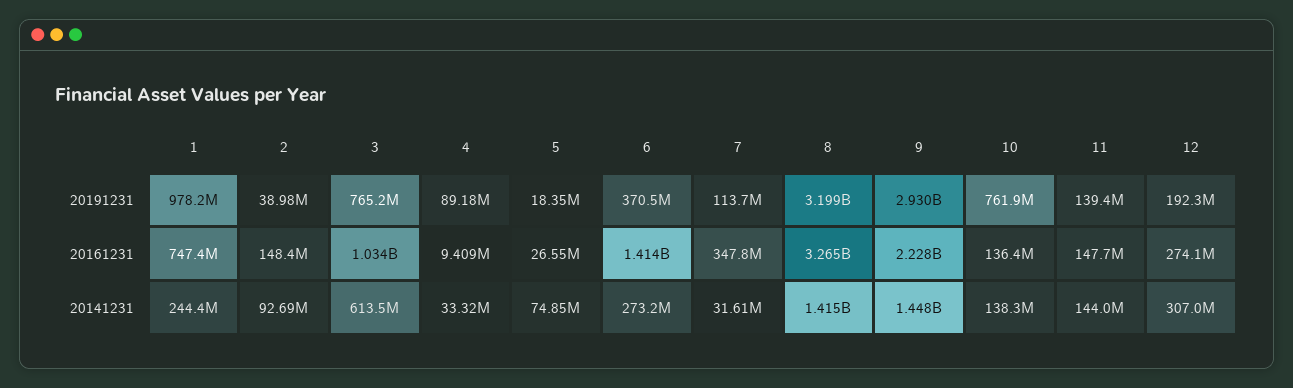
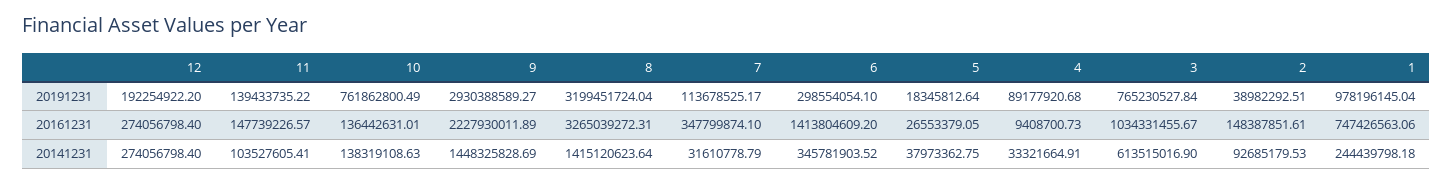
  {
    "1": {
      "20191231": 978196145.04,
      "20161231": 747426563.06,
      "20141231": 244439798.18
    },
    "2": {
      "20191231": 38982292.51,
      "20161231": 148387851.61,
      "20141231": 92685179.53
    },
    "3": {
      "20191231": 765230527.84,
      "20161231": 1034331455.67,
      "20141231": 613515016.9
    },
    "4": {
      "20191231": 89177920.68,
      "20161231": 9408700.73,
      "20141231": 33321664.91
    },
    "5": {
      "20191231": 18345812.64,
      "20161231": 26553379.05,
-     "20141231": 74850000
+     "20141231": 37973362.75
    },
    "6": {
-     "20191231": 370500000,
+     "20191231": 298554054.1,
      "20161231": 1413804609.2,
-     "20141231": 273200000
+     "20141231": 345781903.52
    },
    "7": {
      "20191231": 113678525.17,
      "20161231": 347799874.1,
      "20141231": 31610778.79
    },
    "8": {
      "20191231": 3199451724.04,
      "20161231": 3265039272.31,
      "20141231": 1415120623.64
    },
    "9": {
      "20191231": 2930388589.27,
      "20161231": 2227930011.89,
      "20141231": 1448325828.69
    },
    "10": {
      "20191231": 761862800.49,
      "20161231": 136442631.01,
      "20141231": 138319108.63
    },
    "11": {
      "20191231": 139433735.22,
      "20161231": 147739226.57,
-     "20141231": 144000000
+     "20141231": 103527605.41
    },
    "12": {
      "20191231": 192254922.2,
      "20161231": 274056798.4,
-     "20141231": 307000000
+     "20141231": 274056798.4
    }
  }

